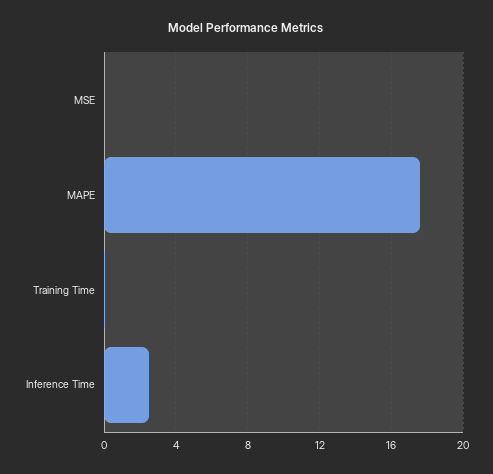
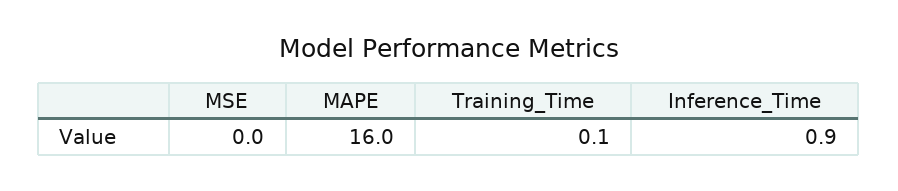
  {
    "MSE": 0,
-   "MAPE": 17.5,
+   "MAPE": 16,
    "Training Time": 0.1,
-   "Inference Time": 2.5
+   "Inference Time": 0.9
  }

